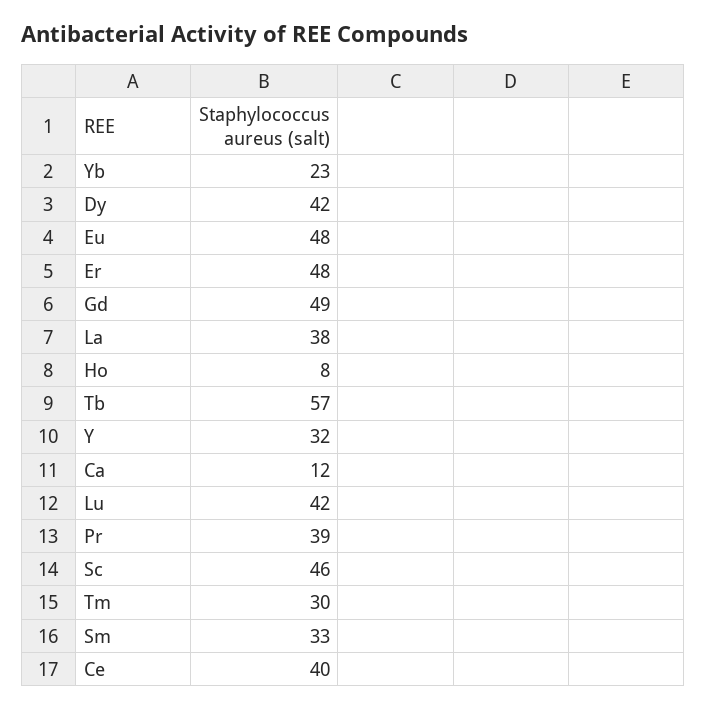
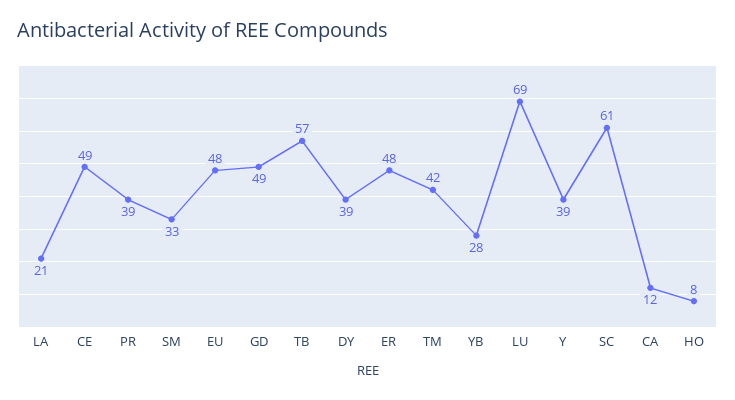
  {
-   "Yb": 23,
+   "Yb": 28,
-   "Dy": 42,
+   "Dy": 39,
    "Eu": 48,
    "Er": 48,
    "Gd": 49,
-   "La": 38,
+   "La": 21,
    "Ho": 8,
    "Tb": 57,
-   "Y": 32,
+   "Y": 39,
    "Ca": 12,
-   "Lu": 42,
+   "Lu": 69,
    "Pr": 39,
-   "Sc": 46,
+   "Sc": 61,
-   "Tm": 30,
+   "Tm": 42,
    "Sm": 33,
-   "Ce": 40
+   "Ce": 49
  }

